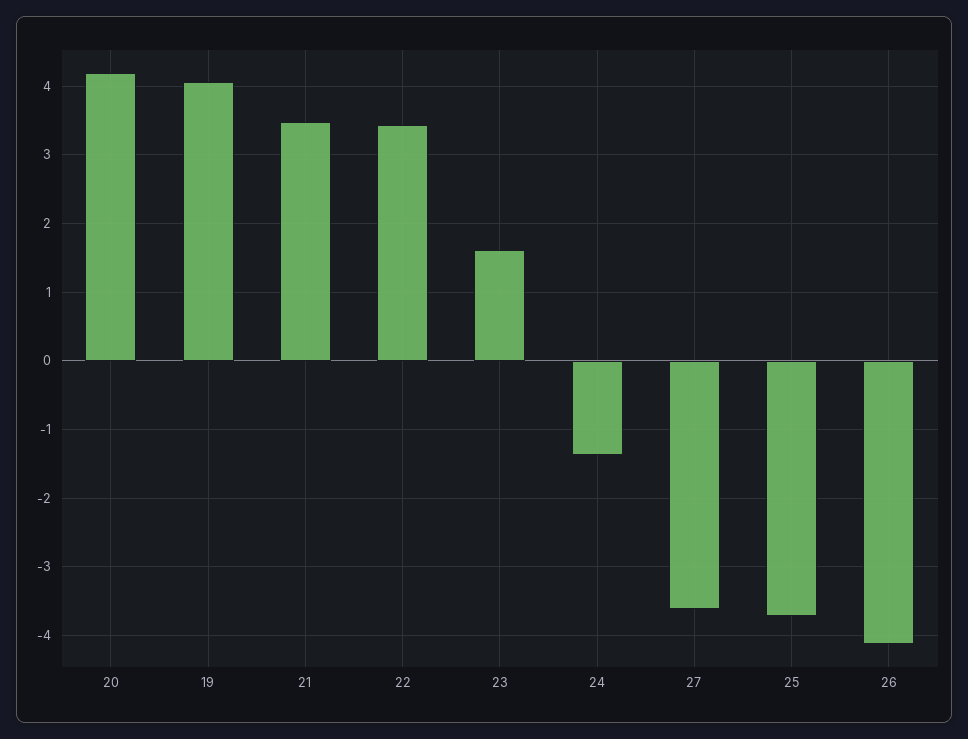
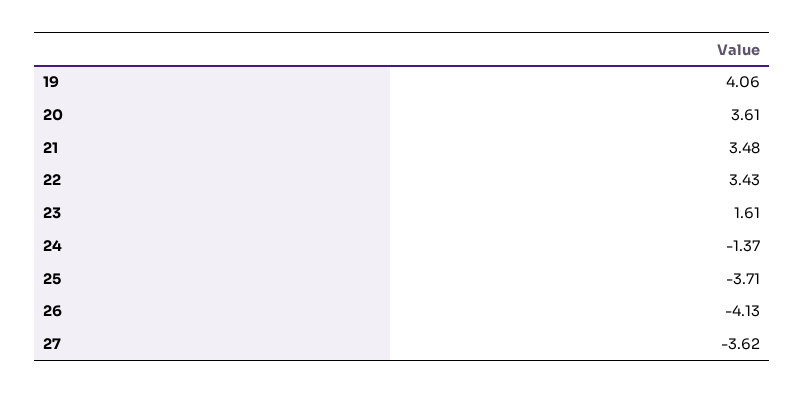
  {
-   "20": 4.2,
+   "20": 3.61,
    "19": 4.06,
    "21": 3.48,
    "22": 3.43,
    "23": 1.61,
    "24": -1.37,
    "27": -3.62,
    "25": -3.71,
    "26": -4.13
  }

